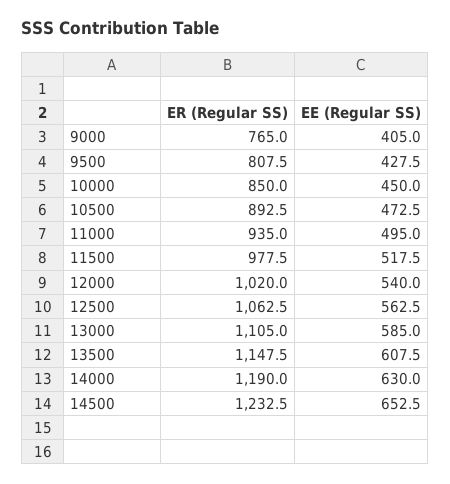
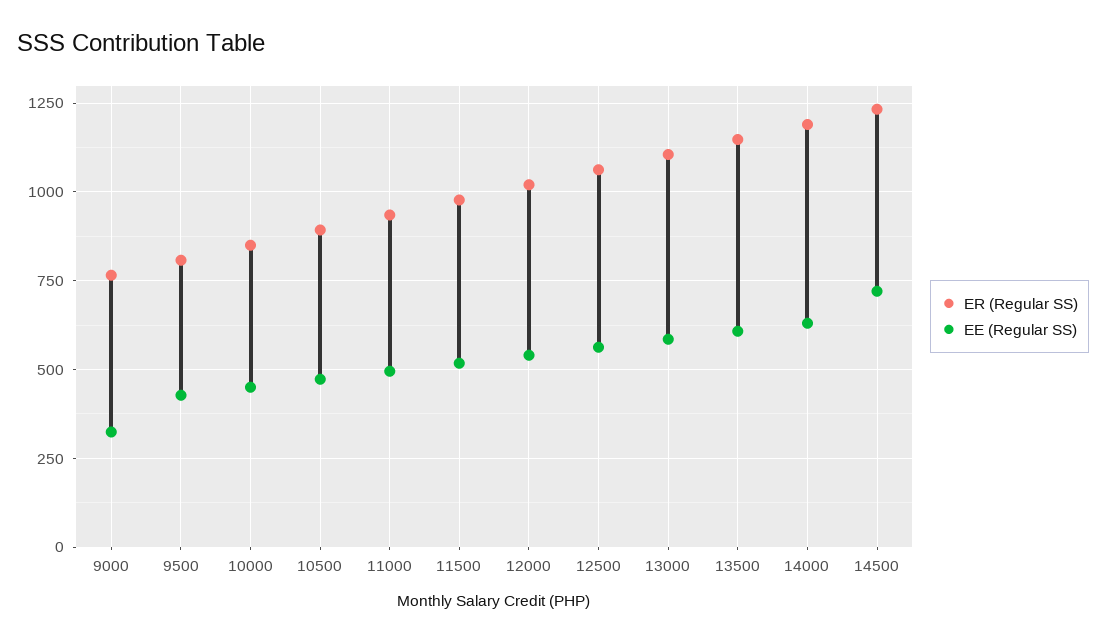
  {
    "ER (Regular SS)": {
      "9000": 765,
      "9500": 807.5,
      "10000": 850,
      "10500": 892.5,
      "11000": 935,
      "11500": 977.5,
      "12000": 1020,
      "12500": 1062.5,
      "13000": 1105,
      "13500": 1147.5,
      "14000": 1190,
      "14500": 1232.5
    },
    "EE (Regular SS)": {
-     "9000": 405,
+     "9000": 325,
      "9500": 427.5,
      "10000": 450,
      "10500": 472.5,
      "11000": 495,
      "11500": 517.5,
      "12000": 540,
      "12500": 562.5,
      "13000": 585,
      "13500": 607.5,
      "14000": 630,
-     "14500": 652.5
+     "14500": 725
    }
  }

